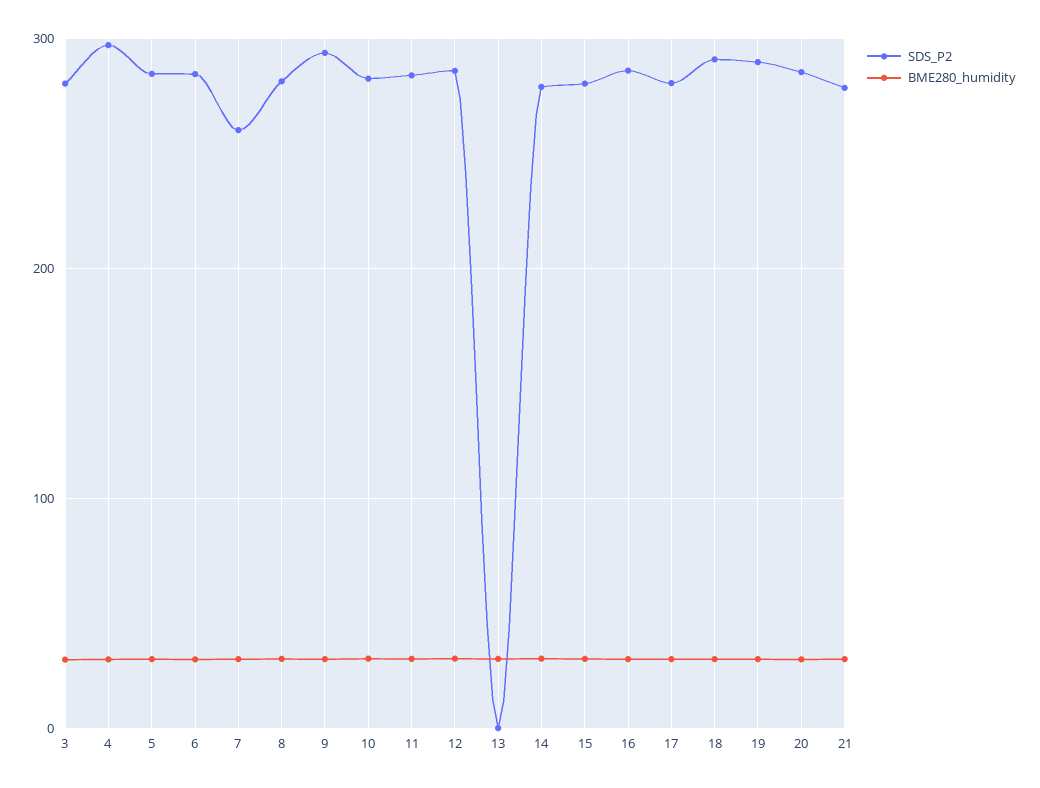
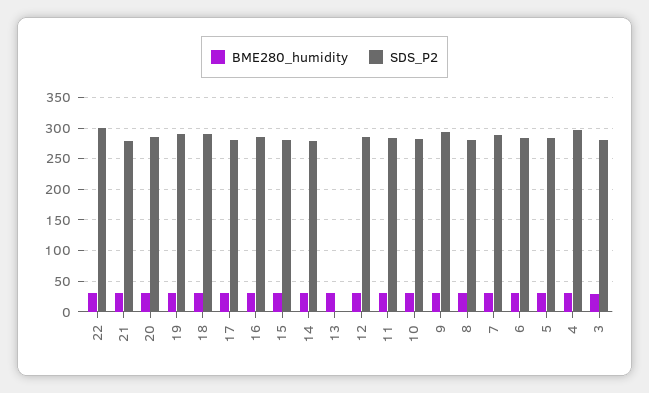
  {
    "SDS_P2": {
      "3": 280,
      "4": 300,
      "5": 280,
      "6": 280,
-     "7": 260,
+     "7": 290,
      "8": 280,
      "9": 290,
      "10": 280,
      "11": 280,
      "12": 290,
      "13": 0,
      "14": 280,
      "15": 280,
      "16": 290,
      "17": 280,
      "18": 290,
      "19": 290,
      "20": 290,
-     "21": 280
+     "21": 280,
+     "22": 300
    },
    "BME280_humidity": {
      "3": 30,
      "4": 30,
      "5": 30,
      "6": 30,
      "7": 30,
      "8": 30,
      "9": 30,
      "10": 30,
      "11": 30,
      "12": 30,
      "13": 30,
      "14": 30,
      "15": 30,
      "16": 30,
      "17": 30,
      "18": 30,
      "19": 30,
      "20": 30,
-     "21": 30
+     "21": 30,
+     "22": 30
    }
  }

